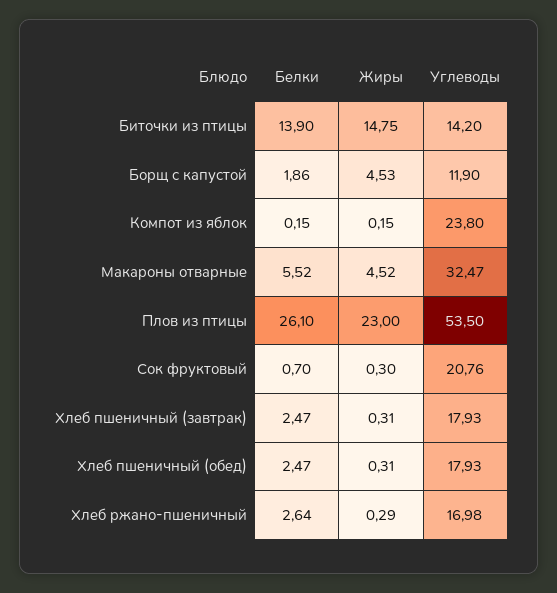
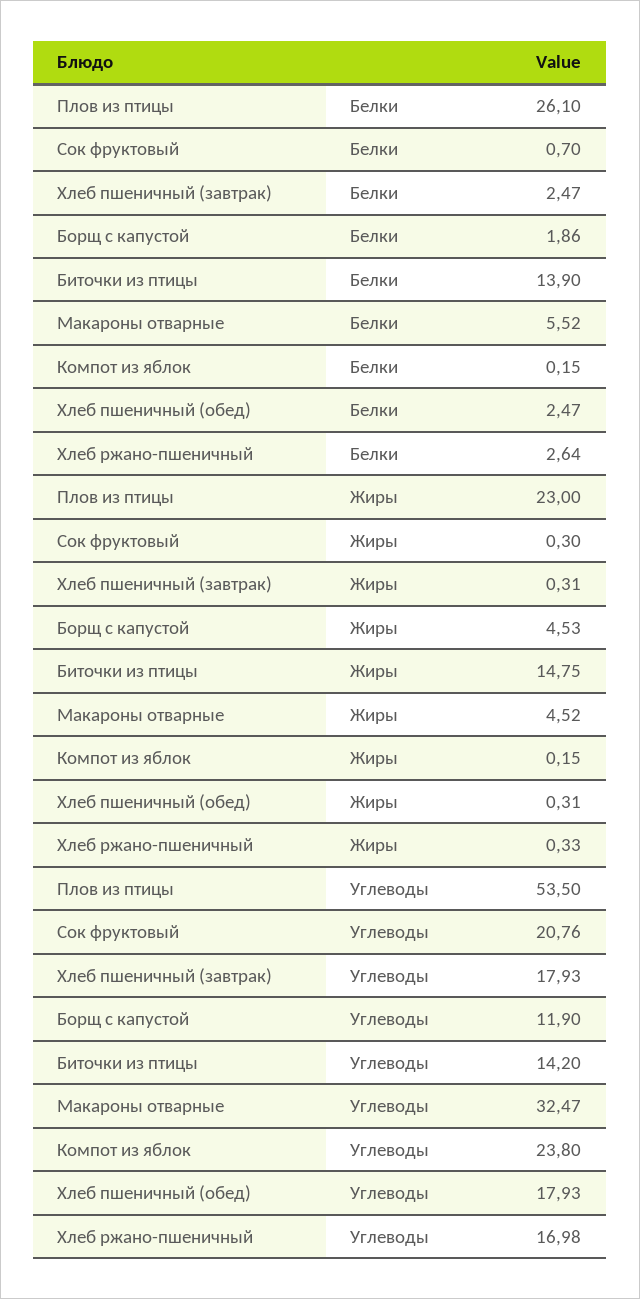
  {
    "Белки": {
      "Биточки из птицы": 13.9,
      "Борщ с капустой": 1.86,
      "Компот из яблок": 0.15,
      "Макароны отварные": 5.52,
      "Плов из птицы": 26.1,
      "Сок фруктовый": 0.7,
      "Хлеб пшеничный (завтрак)": 2.47,
      "Хлеб пшеничный (обед)": 2.47,
      "Хлеб ржано-пшеничный": 2.64
    },
    "Жиры": {
      "Биточки из птицы": 14.75,
      "Борщ с капустой": 4.53,
      "Компот из яблок": 0.15,
      "Макароны отварные": 4.52,
      "Плов из птицы": 23,
      "Сок фруктовый": 0.3,
      "Хлеб пшеничный (завтрак)": 0.31,
      "Хлеб пшеничный (обед)": 0.31,
-     "Хлеб ржано-пшеничный": 0.29
+     "Хлеб ржано-пшеничный": 0.33
    },
    "Углеводы": {
      "Биточки из птицы": 14.2,
      "Борщ с капустой": 11.9,
      "Компот из яблок": 23.8,
      "Макароны отварные": 32.47,
      "Плов из птицы": 53.5,
      "Сок фруктовый": 20.76,
      "Хлеб пшеничный (завтрак)": 17.93,
      "Хлеб пшеничный (обед)": 17.93,
      "Хлеб ржано-пшеничный": 16.98
    }
  }

